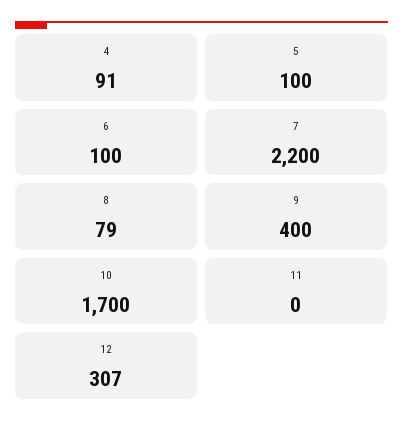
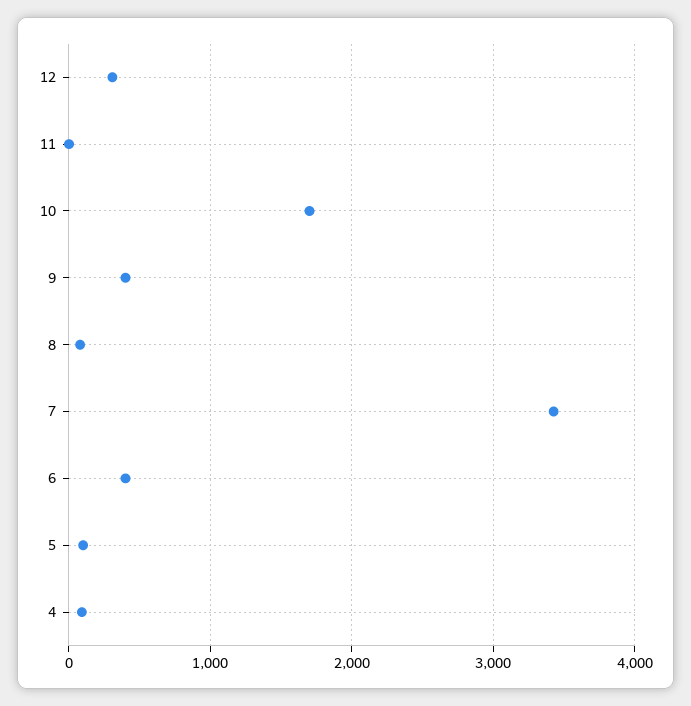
  {
    "4": 91,
    "5": 100,
-   "6": 100,
+   "6": 400,
-   "7": 2200,
+   "7": 3400,
    "8": 79,
    "9": 400,
    "10": 1700,
    "11": 0,
    "12": 307
  }

